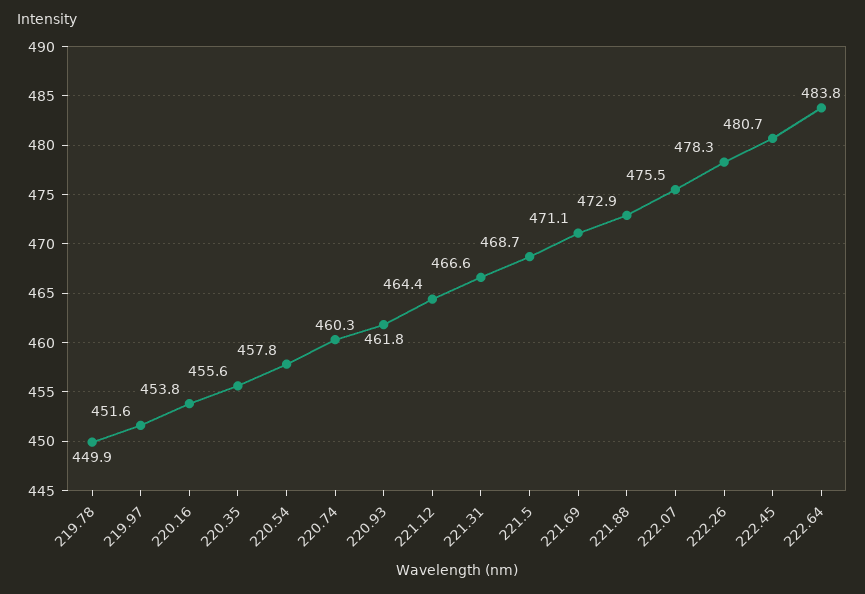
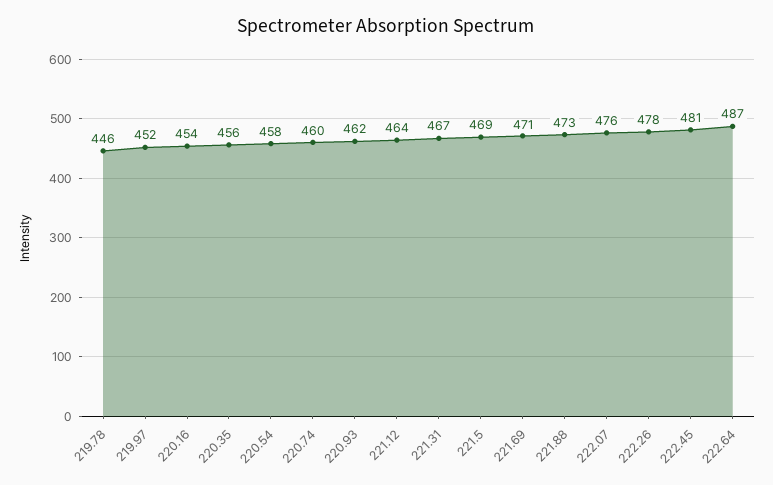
  {
-   "219.78": 449.9,
+   "219.78": 446,
    "219.97": 451.6,
    "220.16": 453.8,
    "220.35": 455.6,
    "220.54": 457.8,
    "220.74": 460.3,
    "220.93": 461.8,
    "221.12": 464.4,
    "221.31": 466.6,
    "221.5": 468.7,
    "221.69": 471.1,
    "221.88": 472.9,
    "222.07": 475.5,
    "222.26": 478.3,
    "222.45": 480.7,
-   "222.64": 483.8
+   "222.64": 487
  }

